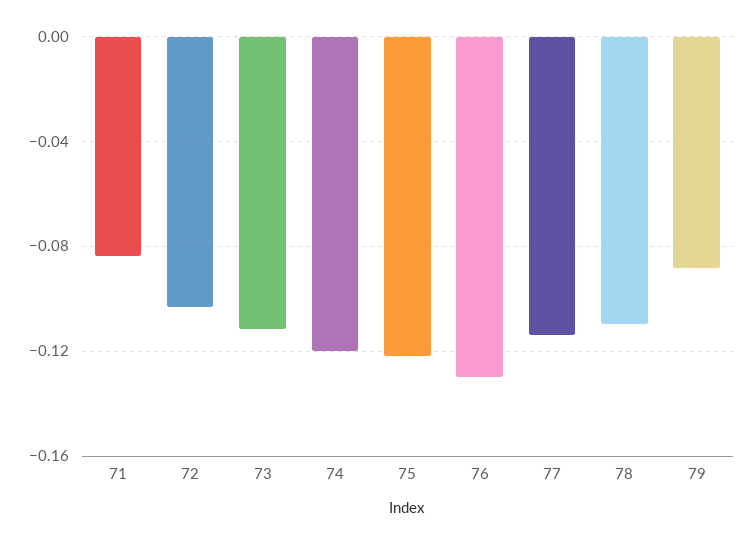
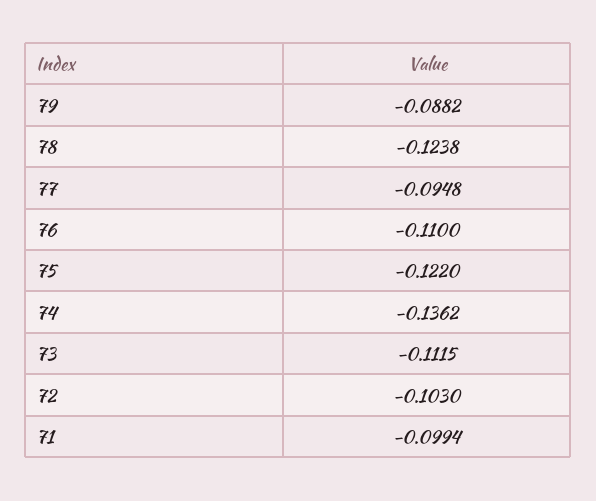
  {
-   "71": -0.085,
+   "71": -0.0994,
    "72": -0.103,
    "73": -0.1115,
-   "74": -0.12,
+   "74": -0.1362,
    "75": -0.122,
-   "76": -0.13,
+   "76": -0.11,
-   "77": -0.115,
+   "77": -0.0948,
-   "78": -0.11,
+   "78": -0.1238,
    "79": -0.0882
  }

